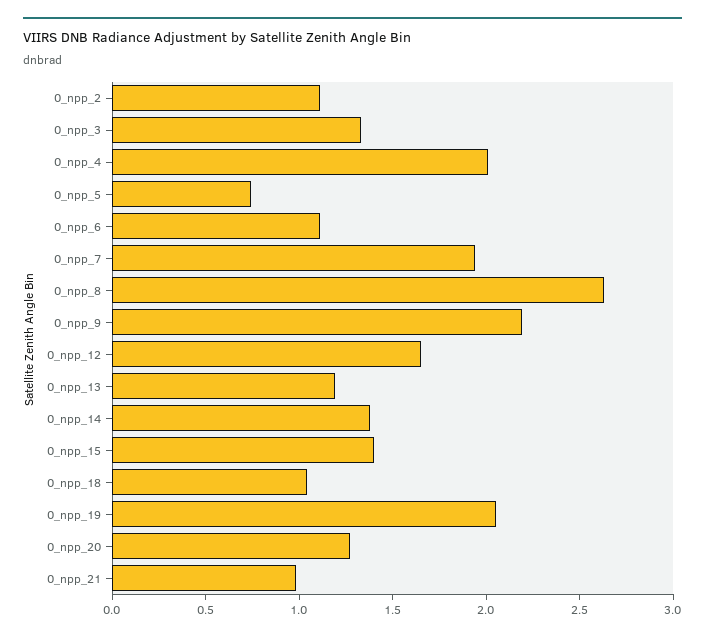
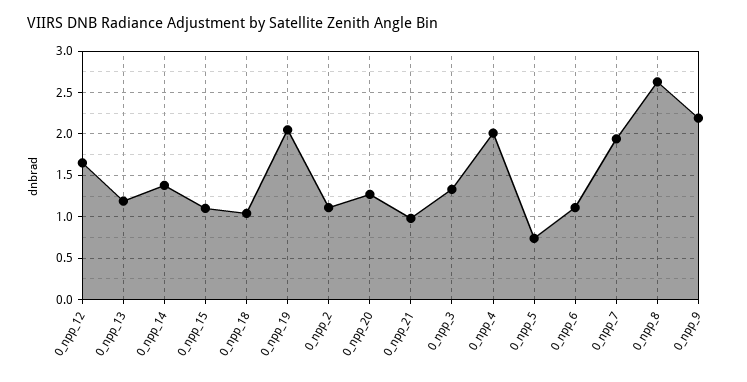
  {
    "0_npp_2": 1.1,
    "0_npp_3": 1.3,
    "0_npp_4": 2,
    "0_npp_5": 0.7,
    "0_npp_6": 1.1,
    "0_npp_7": 1.9,
    "0_npp_8": 2.6,
    "0_npp_9": 2.2,
    "0_npp_12": 1.7,
    "0_npp_13": 1.2,
    "0_npp_14": 1.4,
-   "0_npp_15": 1.4,
+   "0_npp_15": 1.1,
    "0_npp_18": 1,
    "0_npp_19": 2.1,
    "0_npp_20": 1.3,
    "0_npp_21": 1
  }

